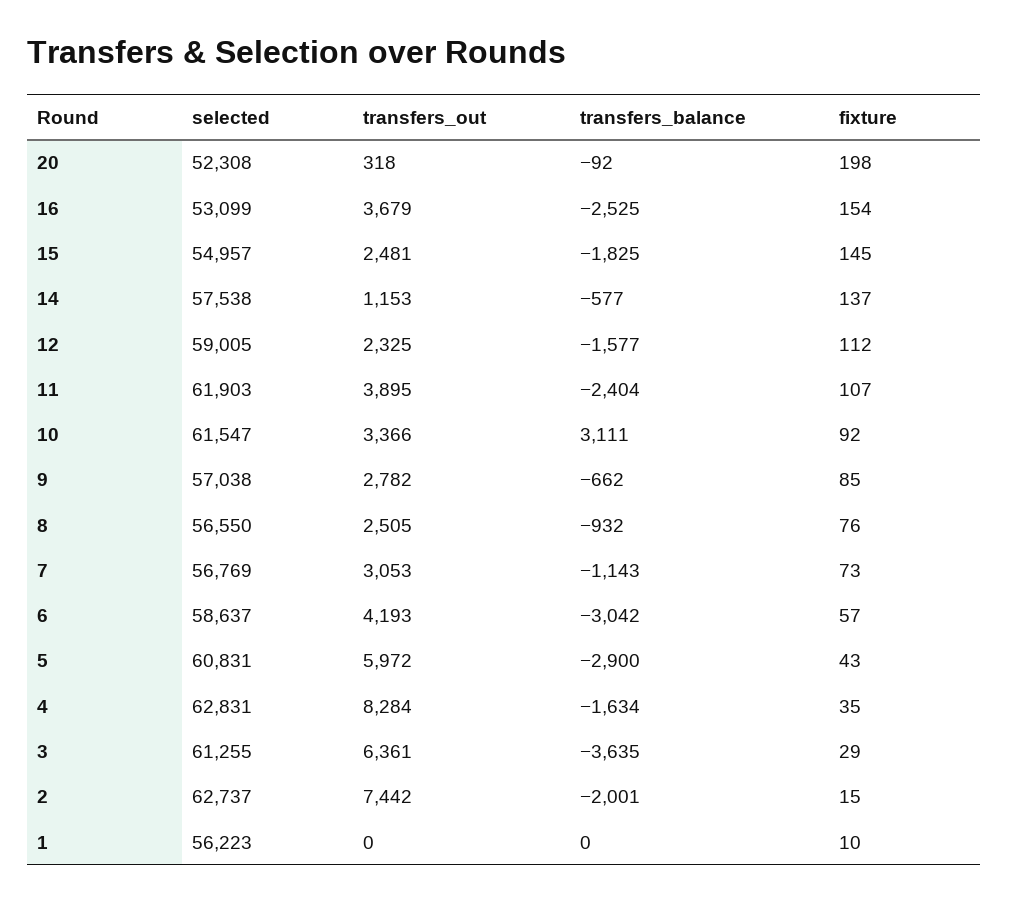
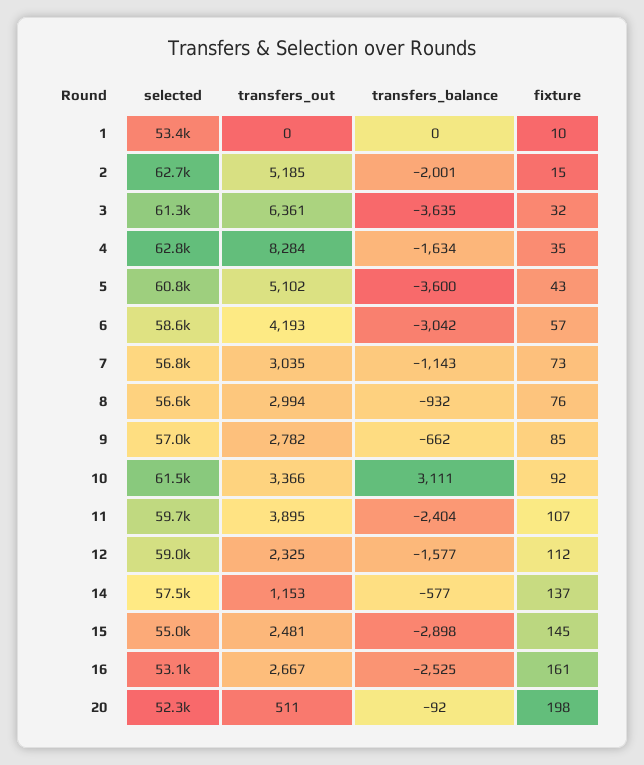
  {
    "selected": {
      "20": 52308,
      "16": 53099,
      "15": 54957,
      "14": 57538,
      "12": 59005,
-     "11": 61903,
+     "11": 59700,
      "10": 61547,
      "9": 57038,
      "8": 56550,
      "7": 56769,
      "6": 58637,
      "5": 60831,
      "4": 62831,
      "3": 61255,
      "2": 62737,
-     "1": 56223
+     "1": 53400
    },
    "transfers_out": {
-     "20": 318,
+     "20": 511,
-     "16": 3679,
+     "16": 2667,
      "15": 2481,
      "14": 1153,
      "12": 2325,
      "11": 3895,
      "10": 3366,
      "9": 2782,
-     "8": 2505,
+     "8": 2994,
-     "7": 3053,
+     "7": 3035,
      "6": 4193,
-     "5": 5972,
+     "5": 5102,
      "4": 8284,
      "3": 6361,
-     "2": 7442,
+     "2": 5185,
      "1": 0
    },
    "transfers_balance": {
      "20": -92,
      "16": -2525,
-     "15": -1825,
+     "15": -2898,
      "14": -577,
      "12": -1577,
      "11": -2404,
      "10": 3111,
      "9": -662,
      "8": -932,
      "7": -1143,
      "6": -3042,
-     "5": -2900,
+     "5": -3600,
      "4": -1634,
      "3": -3635,
      "2": -2001,
      "1": 0
    },
    "fixture": {
      "20": 198,
-     "16": 154,
+     "16": 161,
      "15": 145,
      "14": 137,
      "12": 112,
      "11": 107,
      "10": 92,
      "9": 85,
      "8": 76,
      "7": 73,
      "6": 57,
      "5": 43,
      "4": 35,
-     "3": 29,
+     "3": 32,
      "2": 15,
      "1": 10
    }
  }

